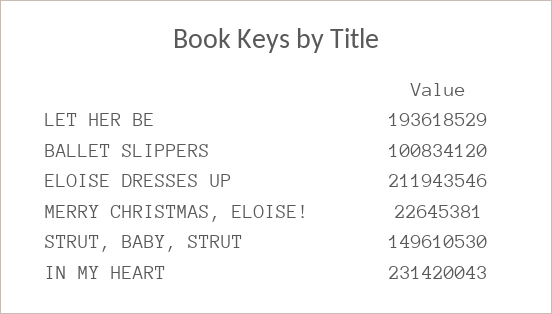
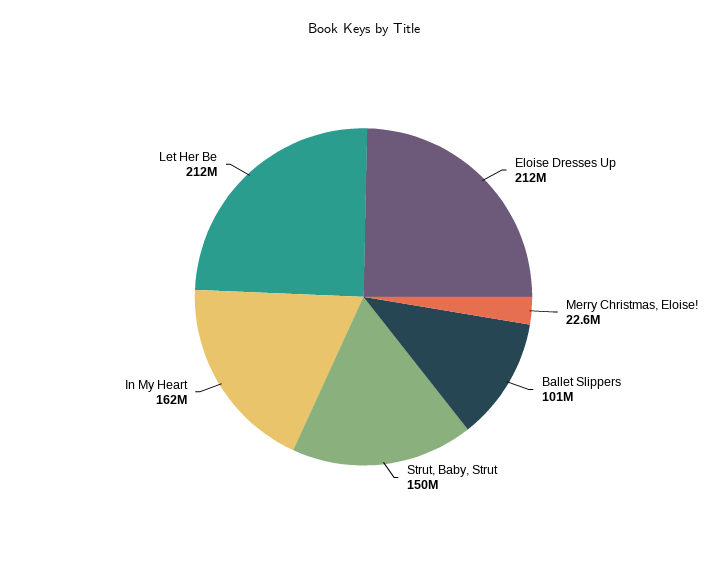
  {
-   "LET HER BE": 193618529,
+   "LET HER BE": 212000000,
    "BALLET SLIPPERS": 100834120,
    "ELOISE DRESSES UP": 211943546,
    "MERRY CHRISTMAS, ELOISE!": 22645381,
    "STRUT, BABY, STRUT": 149610530,
-   "IN MY HEART": 231420043
+   "IN MY HEART": 162000000
  }

